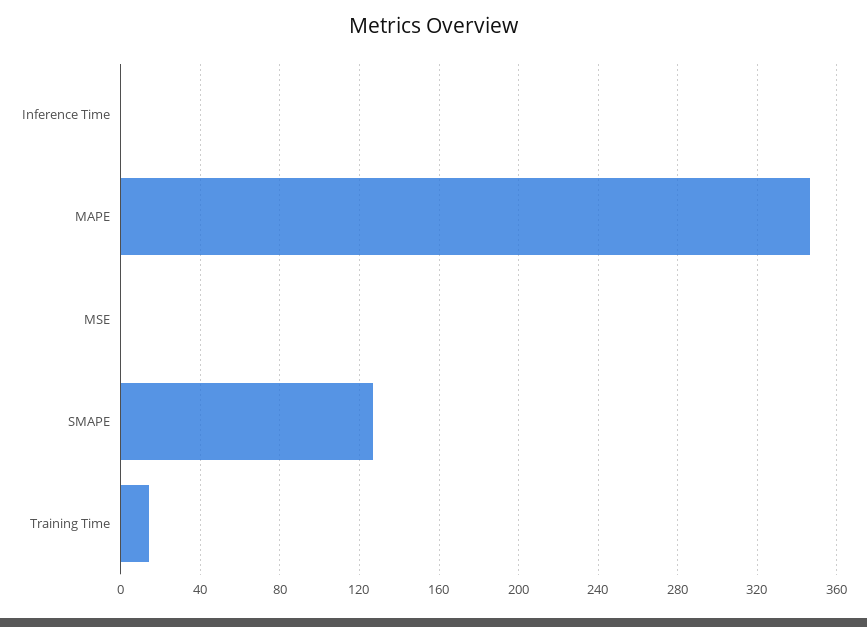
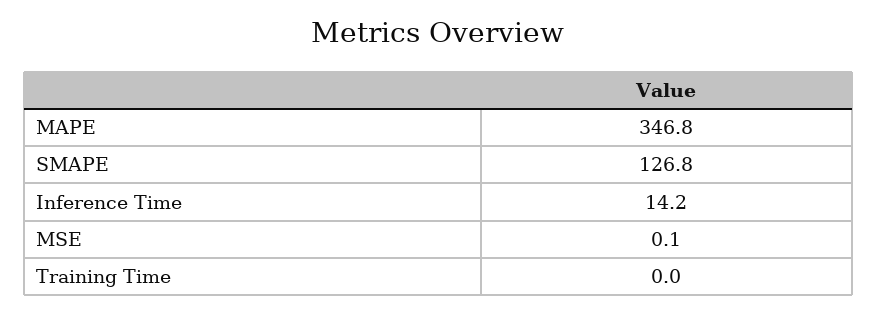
  {
-   "Inference Time": 0,
+   "Inference Time": 14.2,
    "MAPE": 346.8,
    "MSE": 0.1,
    "SMAPE": 126.8,
-   "Training Time": 15
+   "Training Time": 0
  }

